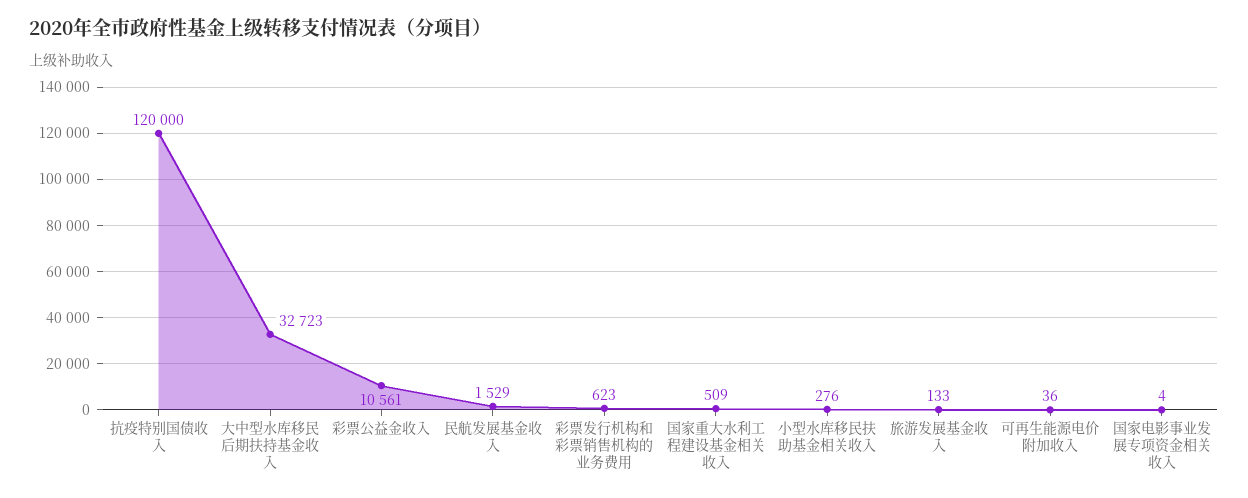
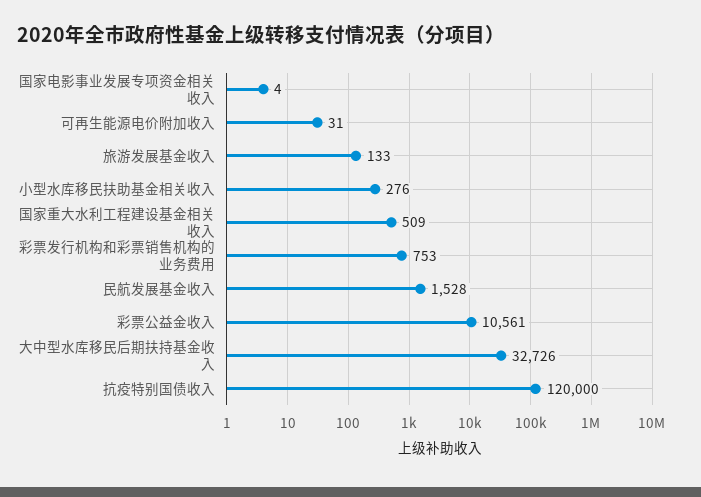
  {
    "抗疫特别国债收入": 120000,
-   "大中型水库移民后期扶持基金收入": 32723,
+   "大中型水库移民后期扶持基金收入": 32726,
    "彩票公益金收入": 10561,
-   "民航发展基金收入": 1529,
+   "民航发展基金收入": 1528,
-   "彩票发行机构和彩票销售机构的业务费用": 623,
+   "彩票发行机构和彩票销售机构的业务费用": 753,
    "国家重大水利工程建设基金相关收入": 509,
    "小型水库移民扶助基金相关收入": 276,
    "旅游发展基金收入": 133,
-   "可再生能源电价附加收入": 36,
+   "可再生能源电价附加收入": 31,
    "国家电影事业发展专项资金相关收入": 4
  }

